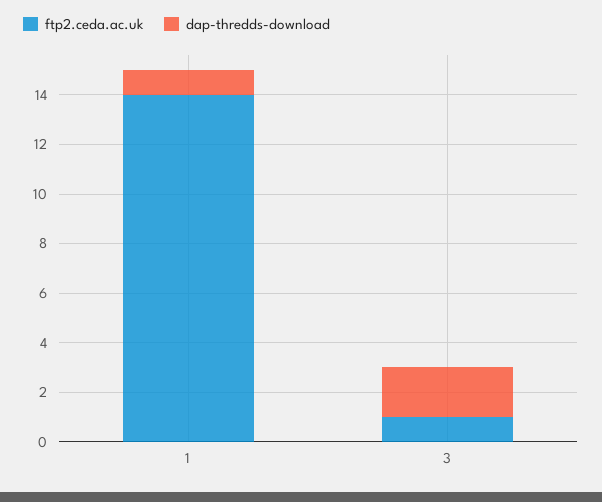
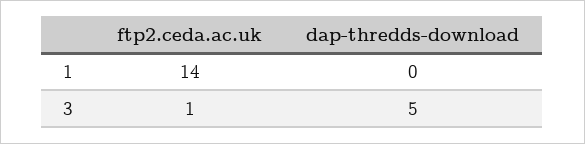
  {
    "ftp2.ceda.ac.uk": {
      "1": 14,
      "3": 1
    },
    "dap-thredds-download": {
-     "1": 1,
+     "1": 0,
-     "3": 2
+     "3": 5
    }
  }

